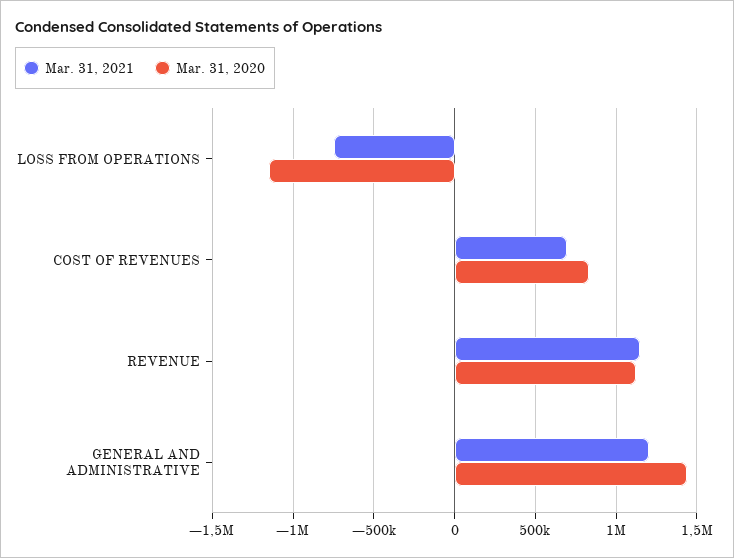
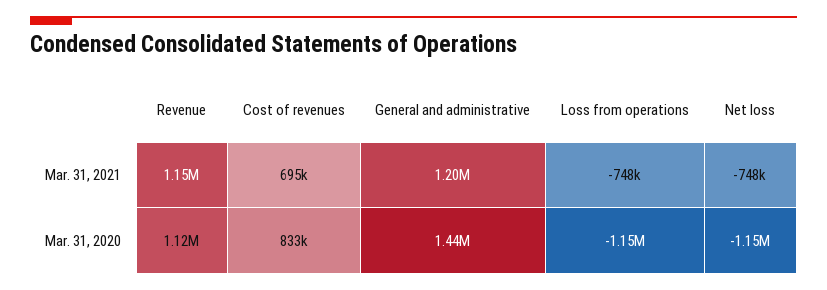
  {
    "Mar. 31, 2021": {
      "LOSS FROM OPERATIONS": -748000,
      "COST OF REVENUES": 695000,
      "REVENUE": 1150000,
-     "GENERAL AND ADMINISTRATIVE": 1200000
+     "GENERAL AND ADMINISTRATIVE": 1200000,
+     "Net loss": -748000
    },
    "Mar. 31, 2020": {
      "LOSS FROM OPERATIONS": -1150000,
      "COST OF REVENUES": 833000,
      "REVENUE": 1120000,
-     "GENERAL AND ADMINISTRATIVE": 1440000
+     "GENERAL AND ADMINISTRATIVE": 1440000,
+     "Net loss": -1150000
    }
  }

